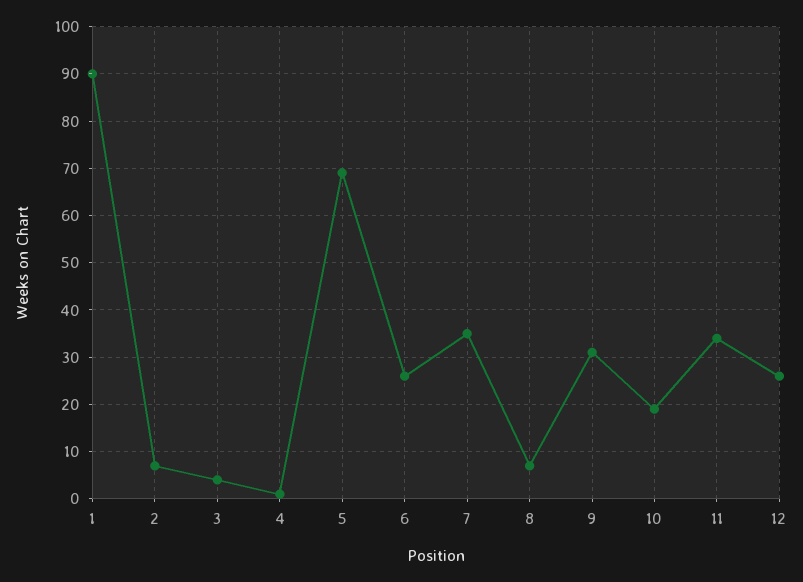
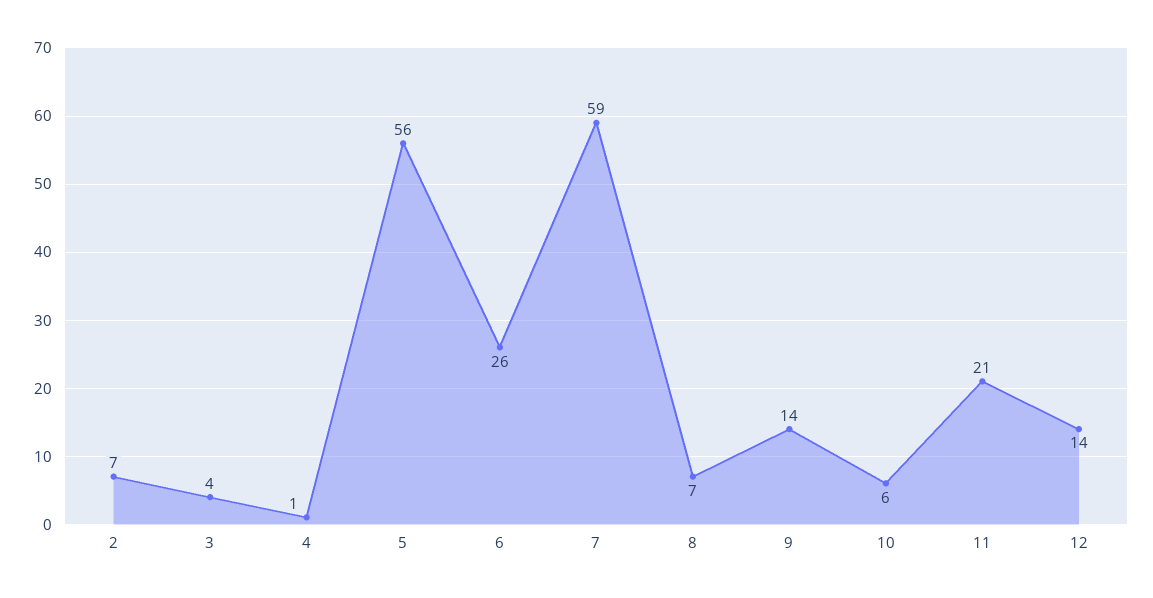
  {
-   "1": 90,
    "2": 7,
    "3": 4,
    "4": 1,
-   "5": 70,
+   "5": 56,
    "6": 26,
-   "7": 35,
+   "7": 59,
    "8": 7,
-   "9": 30,
+   "9": 14,
-   "10": 20,
+   "10": 6,
-   "11": 35,
+   "11": 21,
-   "12": 25
+   "12": 14
  }

